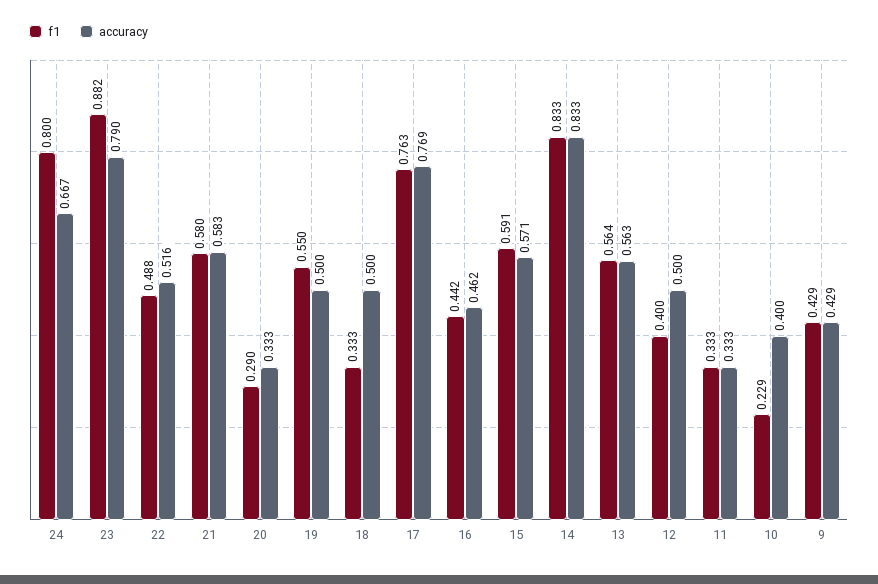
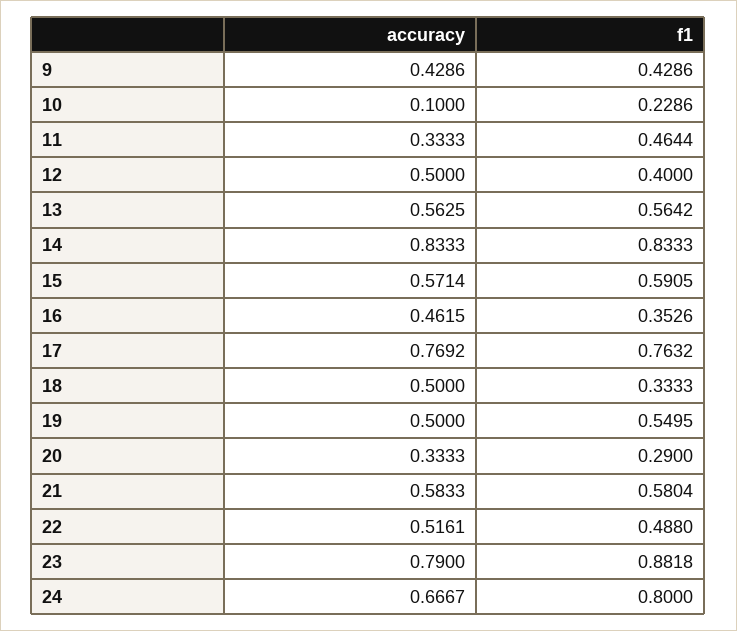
  {
    "f1": {
      "24": 0.8,
      "23": 0.8818,
      "22": 0.488,
      "21": 0.5804,
      "20": 0.29,
      "19": 0.5495,
      "18": 0.3333,
      "17": 0.7632,
-     "16": 0.442,
+     "16": 0.3526,
      "15": 0.5905,
      "14": 0.8333,
      "13": 0.5642,
      "12": 0.4,
-     "11": 0.333,
+     "11": 0.4644,
      "10": 0.2286,
      "9": 0.4286
    },
    "accuracy": {
      "24": 0.6667,
      "23": 0.79,
      "22": 0.5161,
      "21": 0.5833,
      "20": 0.3333,
      "19": 0.5,
      "18": 0.5,
      "17": 0.7692,
      "16": 0.4615,
      "15": 0.5714,
      "14": 0.8333,
      "13": 0.5625,
      "12": 0.5,
      "11": 0.3333,
-     "10": 0.4,
+     "10": 0.1,
      "9": 0.4286
    }
  }

